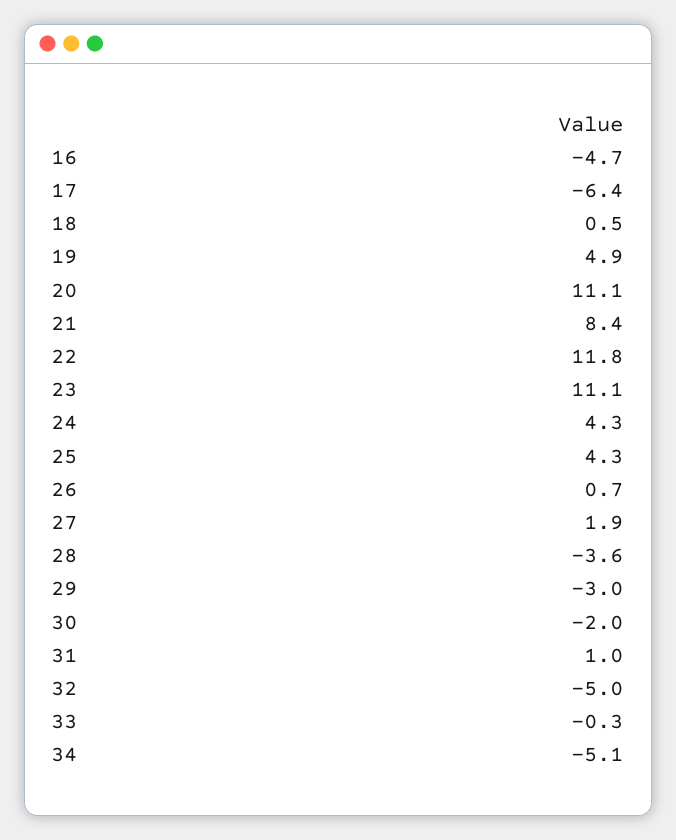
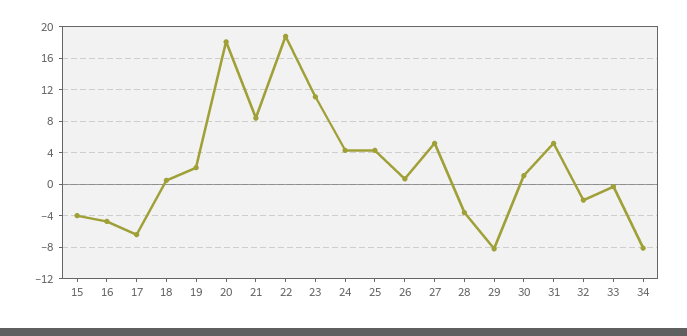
  {
    "16": -4.7,
    "17": -6.4,
    "18": 0.5,
-   "19": 4.9,
+   "19": 2,
-   "20": 11.1,
+   "20": 18,
    "21": 8.4,
-   "22": 11.8,
+   "22": 19,
    "23": 11.1,
    "24": 4.3,
    "25": 4.3,
    "26": 0.7,
-   "27": 1.9,
+   "27": 5,
    "28": -3.6,
-   "29": -3,
+   "29": -8,
-   "30": -2,
+   "30": 1,
-   "31": 1,
+   "31": 5,
-   "32": -5,
+   "32": -2,
    "33": -0.3,
-   "34": -5.1
+   "34": -8,
+   "15": -4
  }

